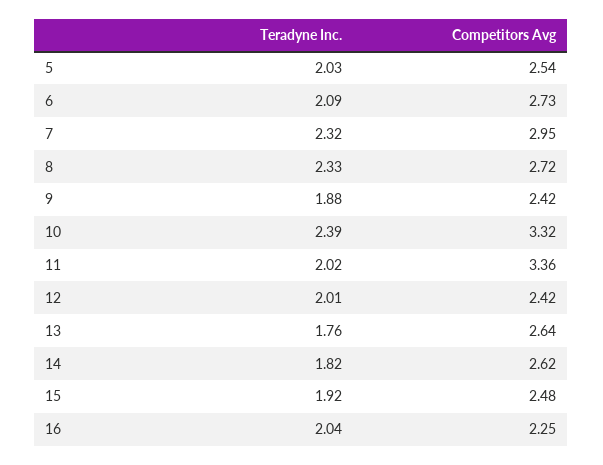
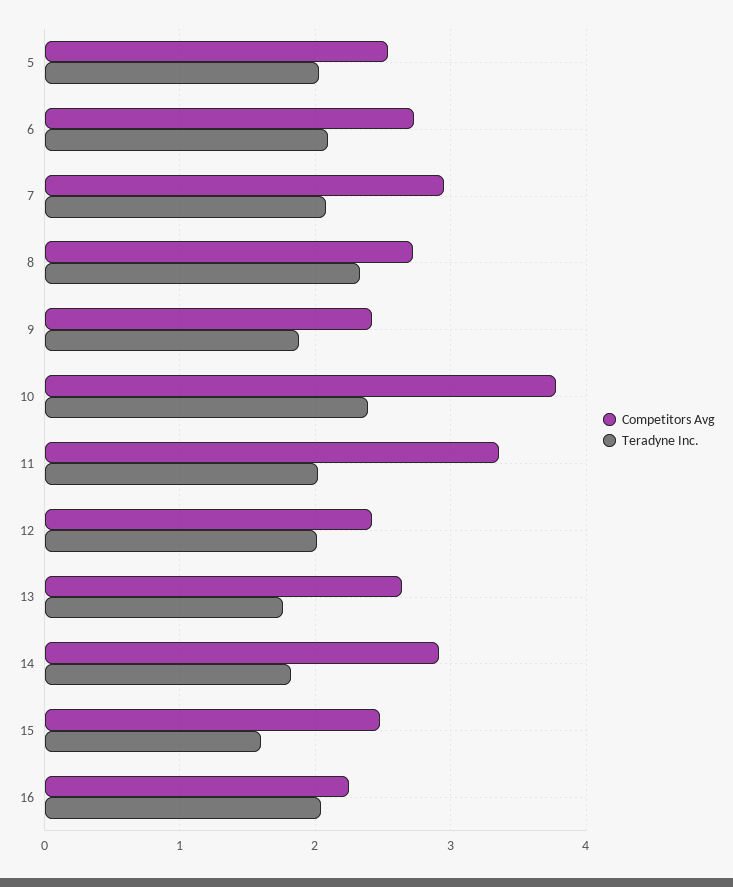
  {
    "Teradyne Inc.": {
      "5": 2.03,
      "6": 2.09,
-     "7": 2.32,
+     "7": 2.1,
      "8": 2.33,
      "9": 1.88,
      "10": 2.39,
      "11": 2.02,
      "12": 2.01,
      "13": 1.76,
      "14": 1.82,
-     "15": 1.92,
+     "15": 1.6,
      "16": 2.04
    },
    "Competitors Avg": {
      "5": 2.54,
      "6": 2.73,
      "7": 2.95,
      "8": 2.72,
      "9": 2.42,
-     "10": 3.32,
+     "10": 3.8,
      "11": 3.36,
      "12": 2.42,
      "13": 2.64,
-     "14": 2.62,
+     "14": 2.9,
      "15": 2.48,
      "16": 2.25
    }
  }

